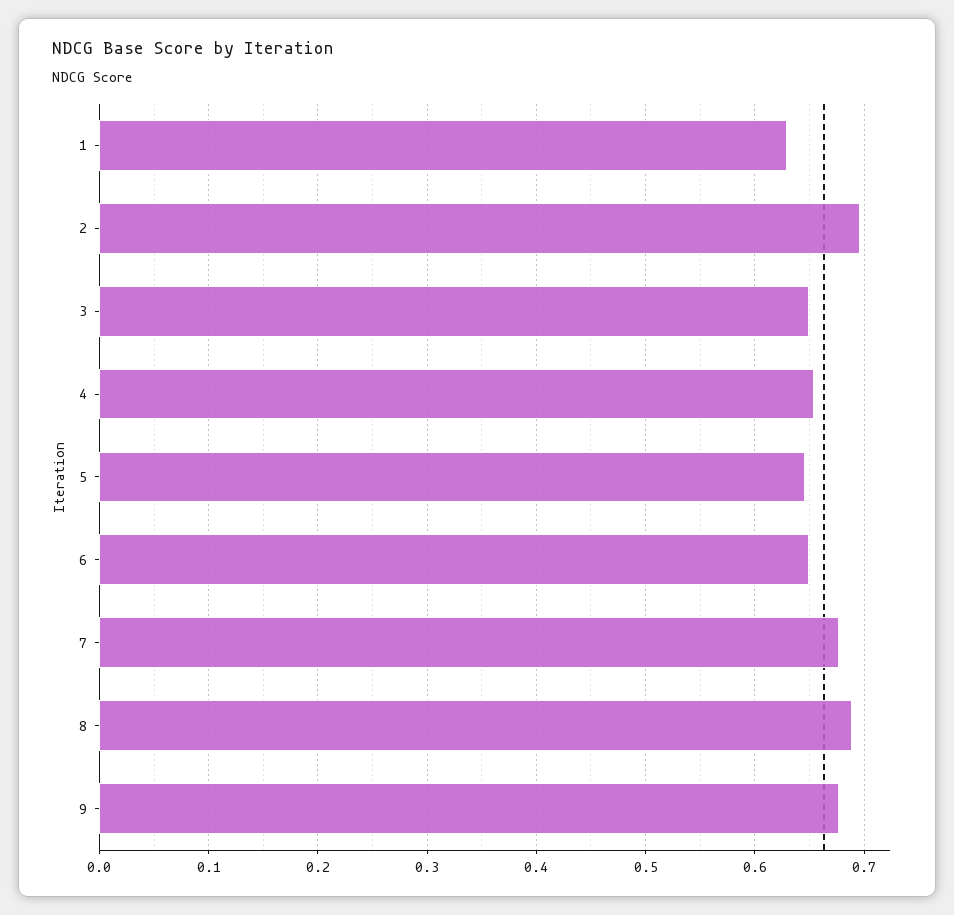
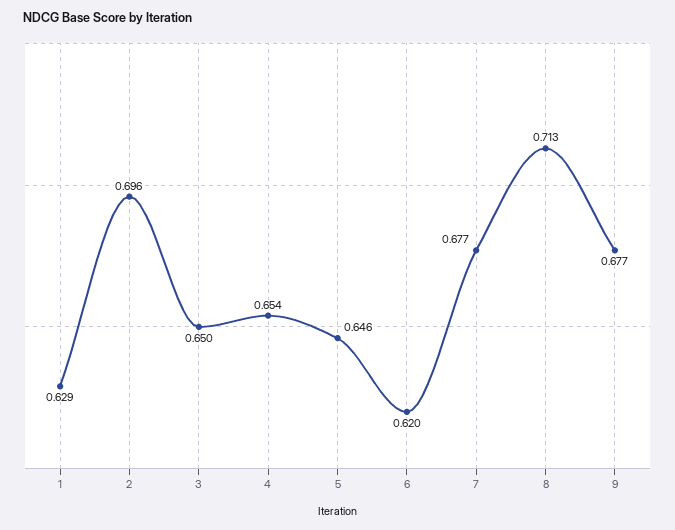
  {
    "1": 0.629,
    "2": 0.696,
    "3": 0.65,
    "4": 0.654,
    "5": 0.646,
-   "6": 0.65,
+   "6": 0.62,
    "7": 0.677,
-   "8": 0.69,
+   "8": 0.713,
    "9": 0.677
  }

